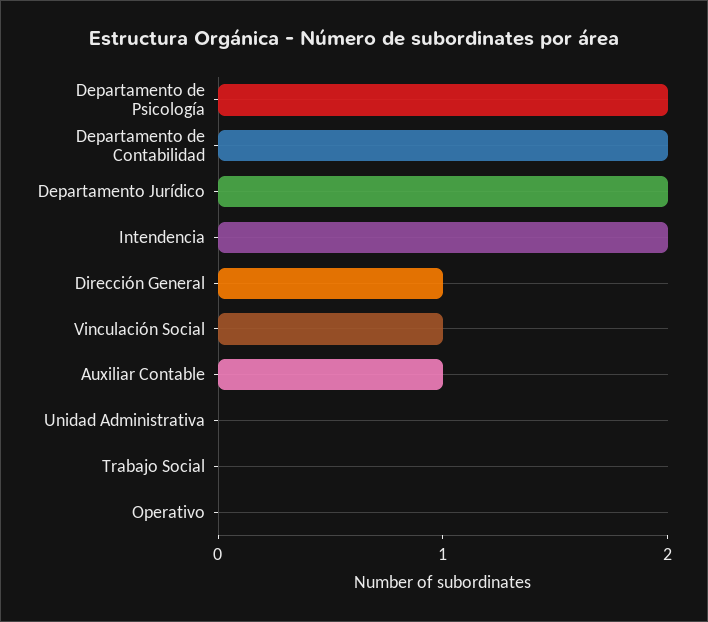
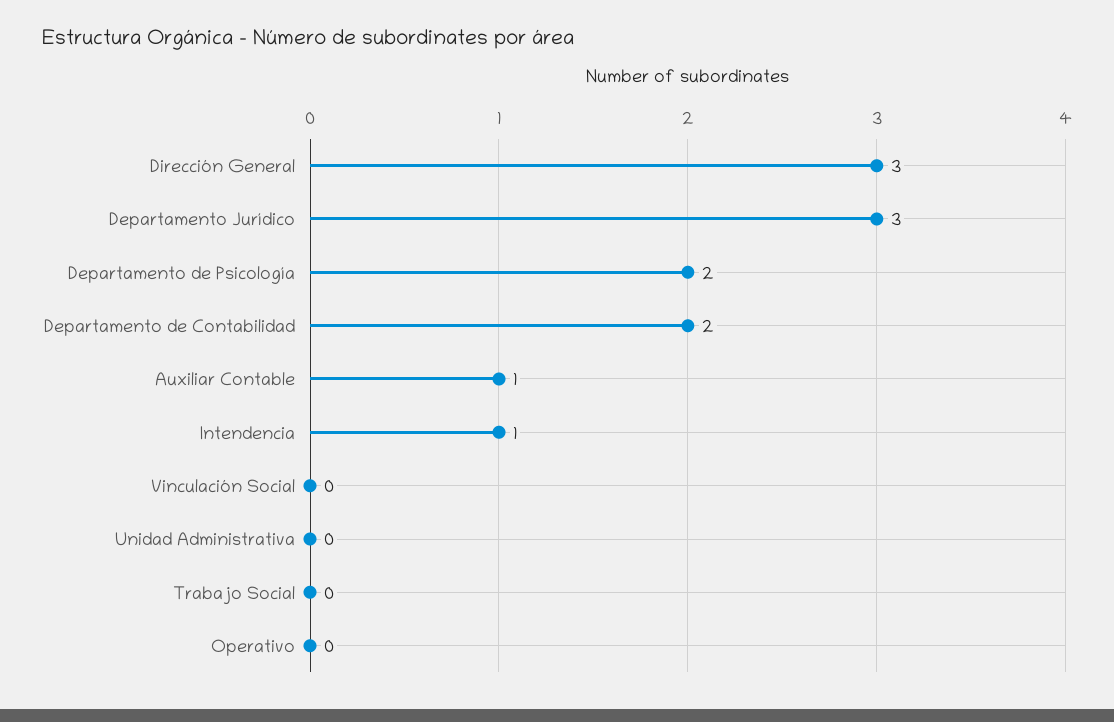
  {
    "Departamento de Psicología": 2,
    "Departamento de Contabilidad": 2,
-   "Departamento Jurídico": 2,
+   "Departamento Jurídico": 3,
-   "Intendencia": 2,
+   "Intendencia": 1,
-   "Dirección General": 1,
+   "Dirección General": 3,
-   "Vinculación Social": 1,
+   "Vinculación Social": 0,
    "Auxiliar Contable": 1,
    "Unidad Administrativa": 0,
    "Trabajo Social": 0,
    "Operativo": 0
  }

